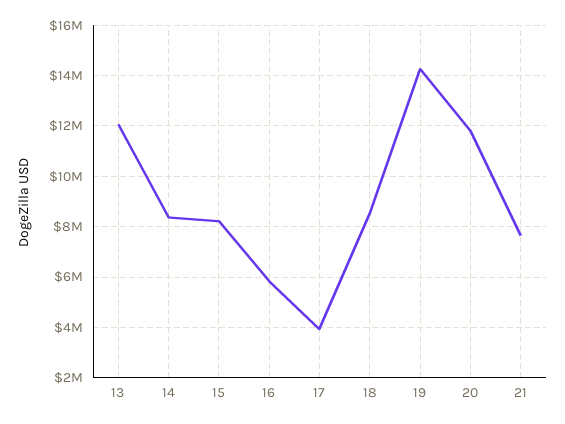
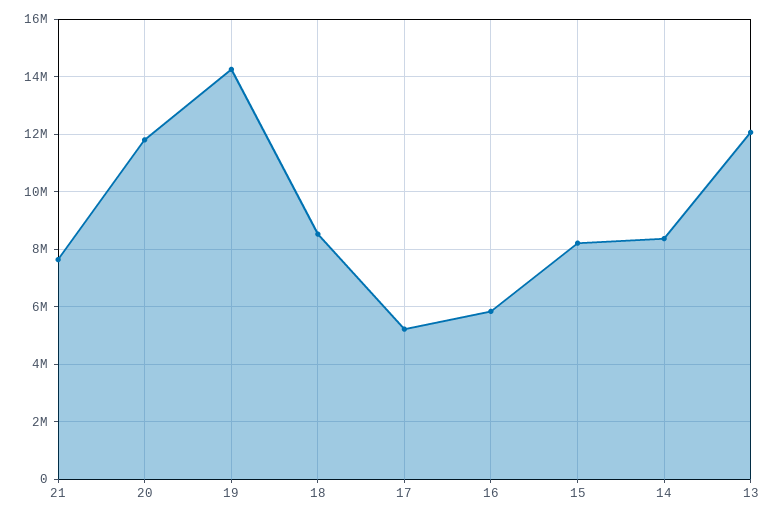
  {
    "13": 12000000,
    "14": 8250000,
    "15": 8250000,
    "16": 5750000,
-   "17": 4000000,
+   "17": 5250000,
    "18": 8500000,
    "19": 14250000,
    "20": 11750000,
    "21": 7750000
  }

